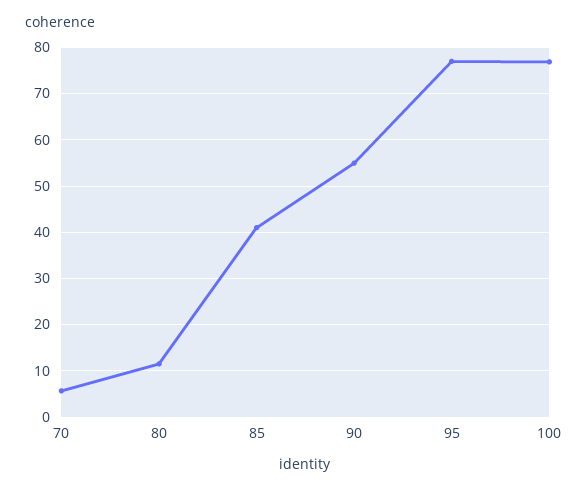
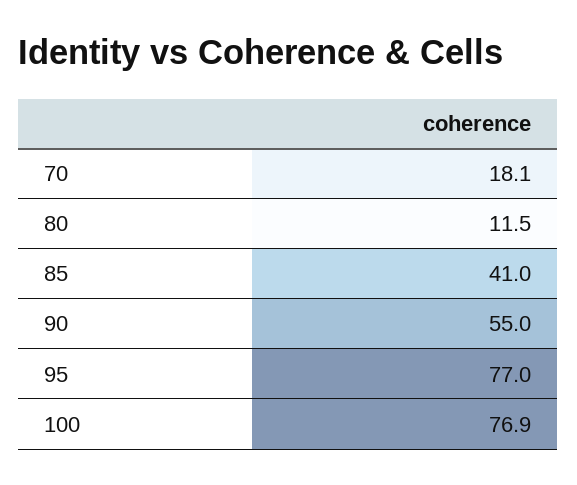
  {
-   "70": 6,
+   "70": 18.1,
    "80": 11.5,
    "85": 41,
    "90": 55,
    "95": 77,
    "100": 76.9
  }

